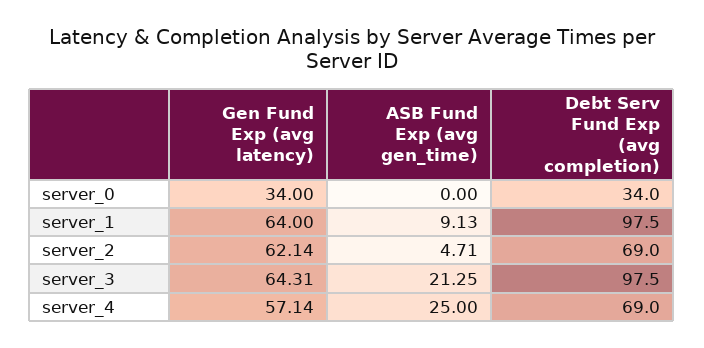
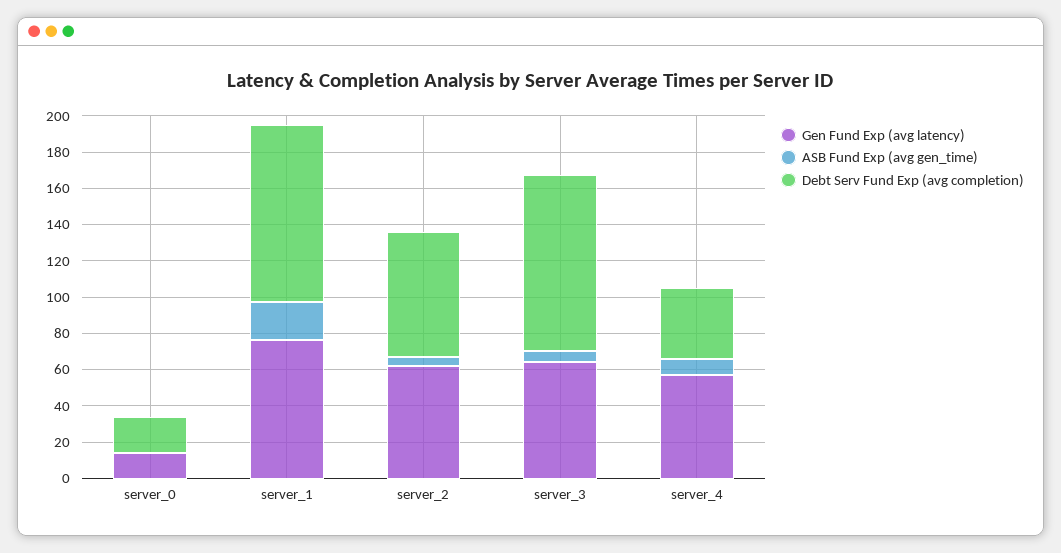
  {
    "Gen Fund Exp (avg latency)": {
-     "server_0": 34,
+     "server_0": 15,
-     "server_1": 64,
+     "server_1": 75,
      "server_2": 62.14,
      "server_3": 64.31,
      "server_4": 57.14
    },
    "ASB Fund Exp (avg gen_time)": {
      "server_0": 0,
-     "server_1": 9.13,
+     "server_1": 20,
      "server_2": 4.71,
-     "server_3": 21.25,
+     "server_3": 5,
-     "server_4": 25
+     "server_4": 10
    },
    "Debt Serv Fund Exp (avg completion)": {
-     "server_0": 34,
+     "server_0": 20,
      "server_1": 97.5,
      "server_2": 69,
      "server_3": 97.5,
-     "server_4": 69
+     "server_4": 40
    }
  }

